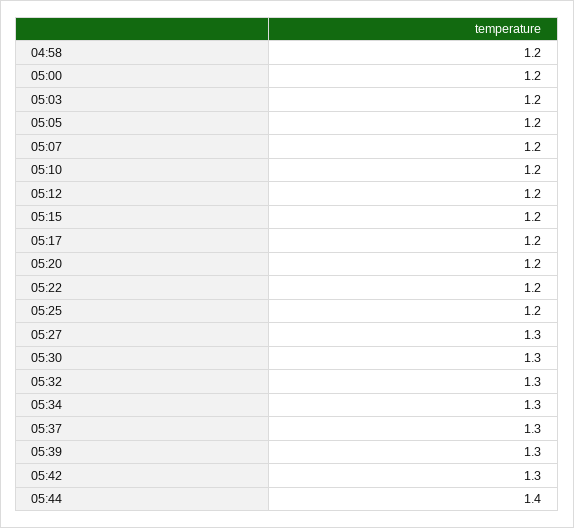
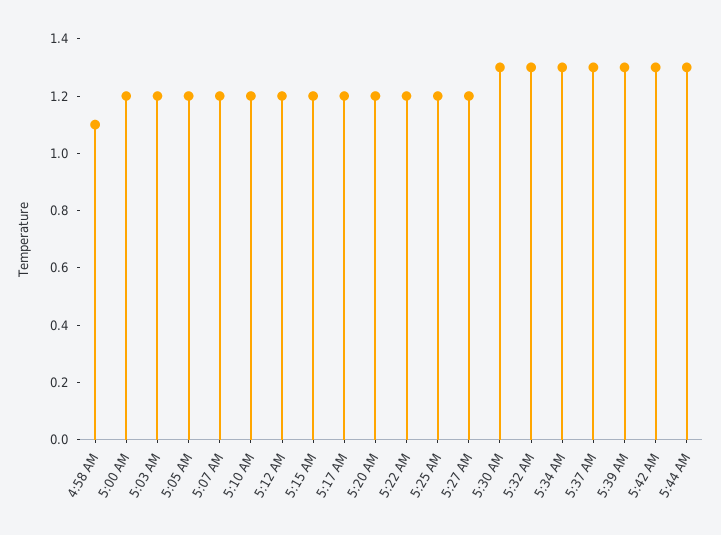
  {
-   "04:58": 1.2,
+   "04:58": 1.1,
    "05:00": 1.2,
    "05:03": 1.2,
    "05:05": 1.2,
    "05:07": 1.2,
    "05:10": 1.2,
    "05:12": 1.2,
    "05:15": 1.2,
    "05:17": 1.2,
    "05:20": 1.2,
    "05:22": 1.2,
    "05:25": 1.2,
-   "05:27": 1.3,
+   "05:27": 1.2,
    "05:30": 1.3,
    "05:32": 1.3,
    "05:34": 1.3,
    "05:37": 1.3,
    "05:39": 1.3,
    "05:42": 1.3,
-   "05:44": 1.4
+   "05:44": 1.3
  }

